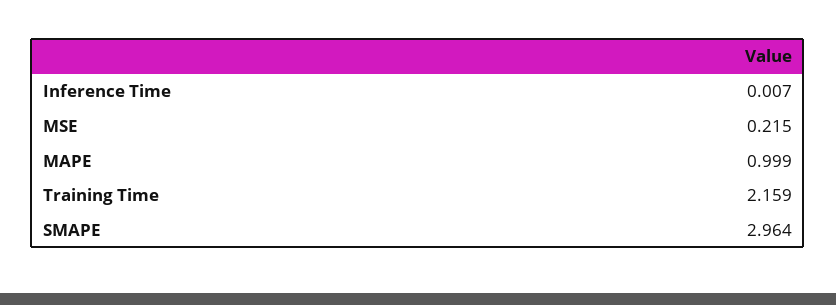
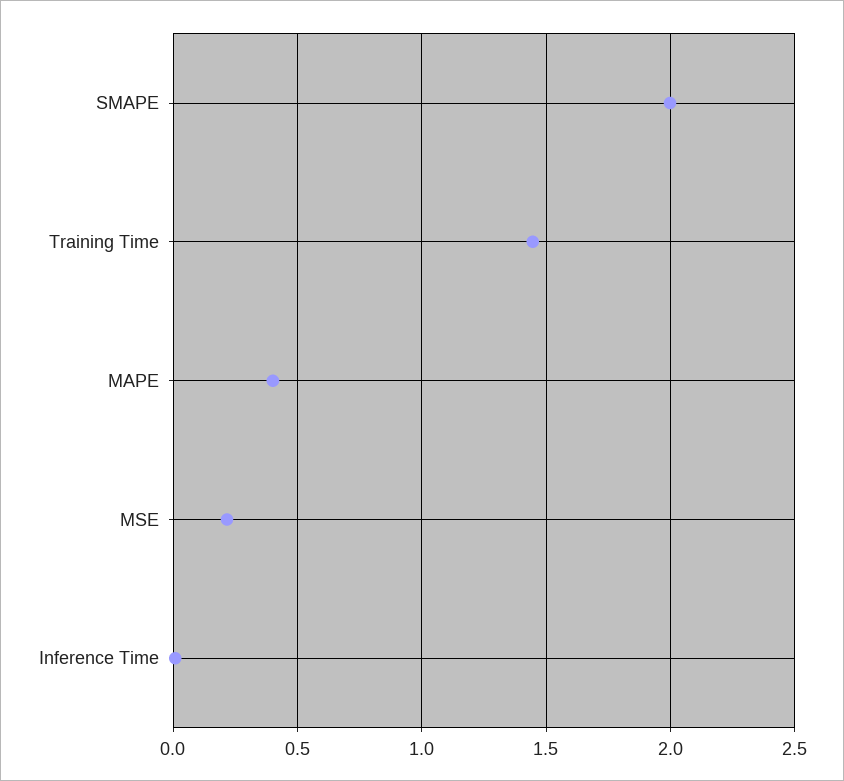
  {
    "Inference Time": 0.007,
    "MSE": 0.215,
-   "MAPE": 0.999,
+   "MAPE": 0.4,
-   "Training Time": 2.159,
+   "Training Time": 1.45,
-   "SMAPE": 2.964
+   "SMAPE": 2
  }

